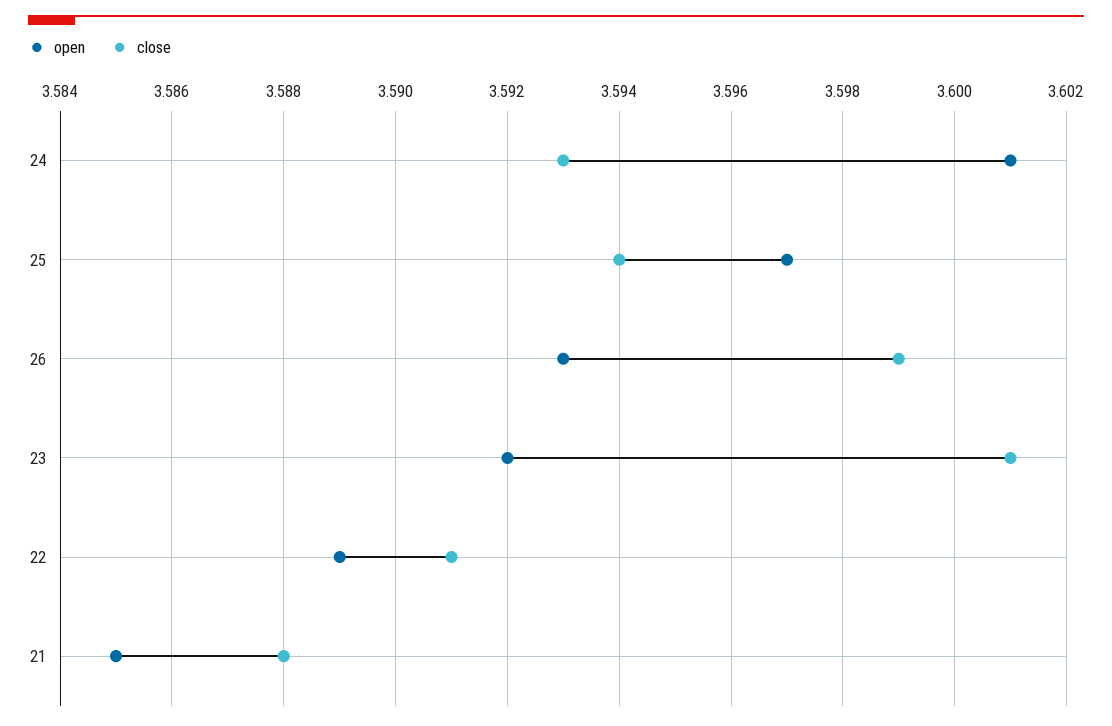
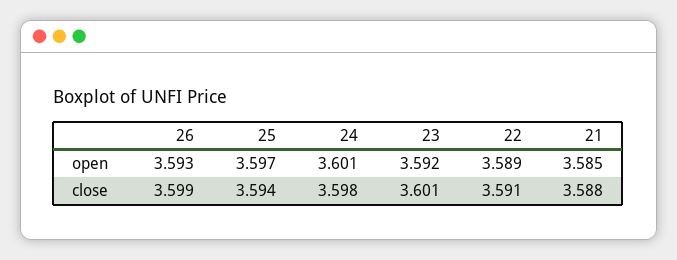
  {
    "open": {
      "24": 3.601,
      "25": 3.597,
      "26": 3.593,
      "23": 3.592,
      "22": 3.589,
      "21": 3.585
    },
    "close": {
-     "24": 3.593,
+     "24": 3.598,
      "25": 3.594,
      "26": 3.599,
      "23": 3.601,
      "22": 3.591,
      "21": 3.588
    }
  }

